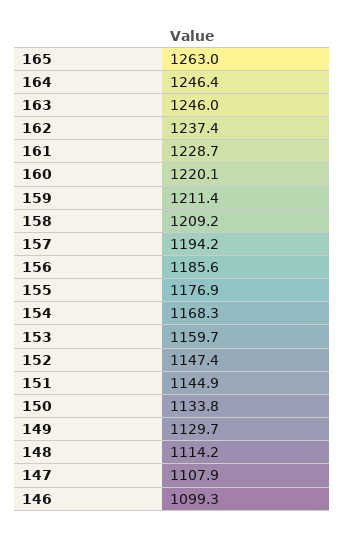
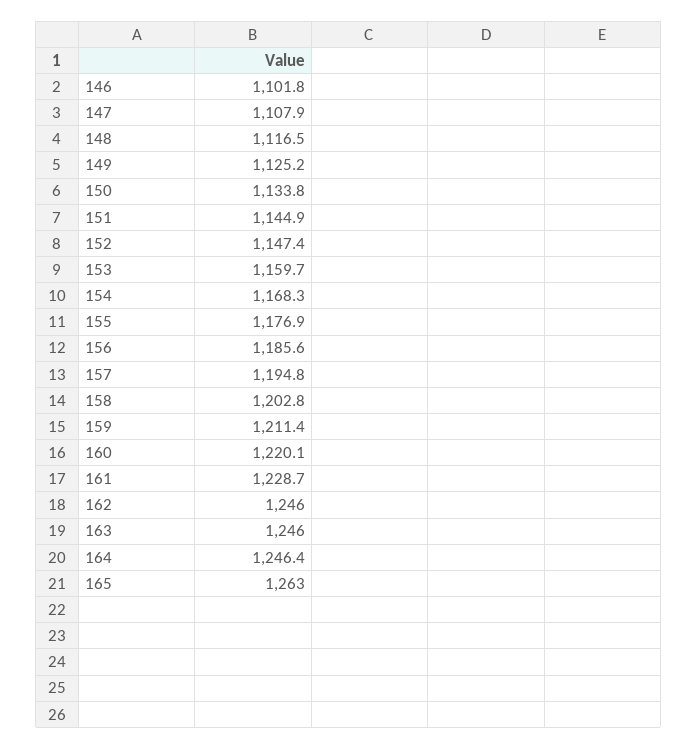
  {
    "165": 1263,
    "164": 1246.4,
    "163": 1246,
-   "162": 1237.4,
+   "162": 1246,
    "161": 1228.7,
    "160": 1220.1,
    "159": 1211.4,
-   "158": 1209.2,
+   "158": 1202.8,
-   "157": 1194.2,
+   "157": 1194.8,
    "156": 1185.6,
    "155": 1176.9,
    "154": 1168.3,
    "153": 1159.7,
    "152": 1147.4,
    "151": 1144.9,
    "150": 1133.8,
-   "149": 1129.7,
+   "149": 1125.2,
-   "148": 1114.2,
+   "148": 1116.5,
    "147": 1107.9,
-   "146": 1099.3
+   "146": 1101.8
  }

